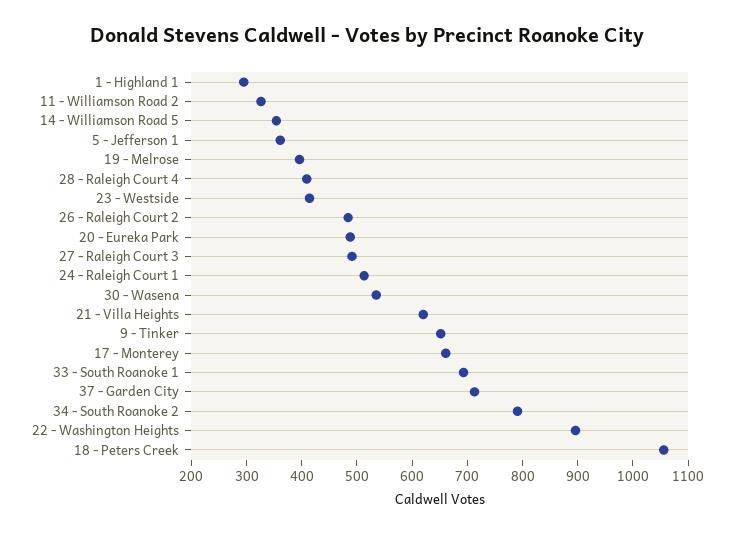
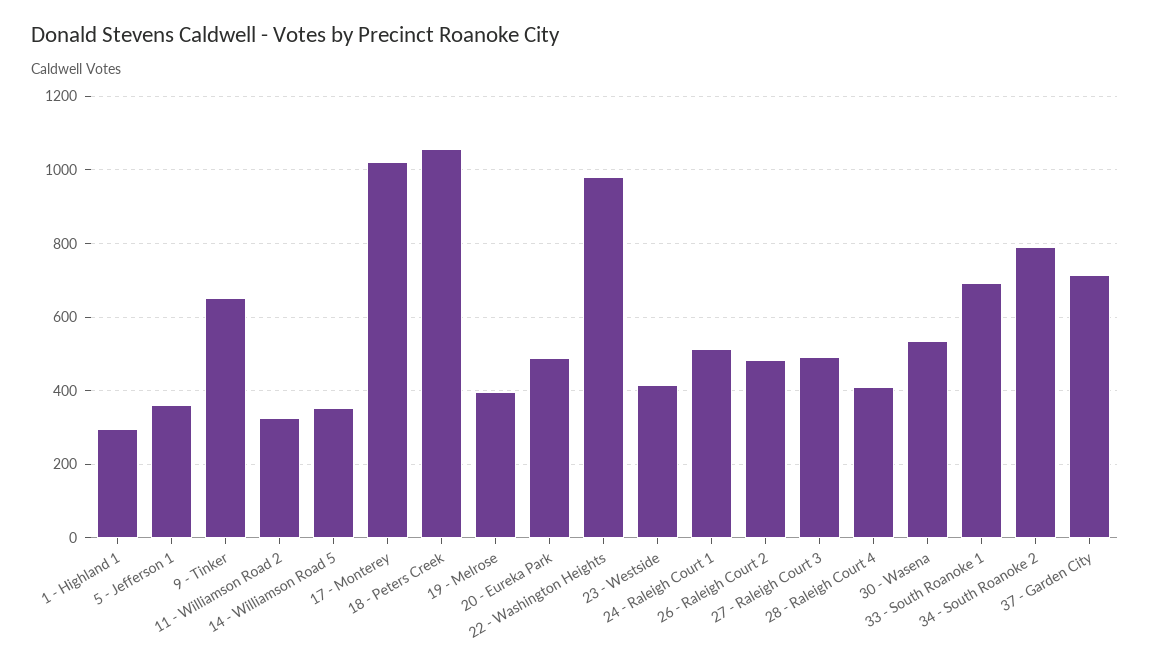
  {
    "1 - Highland 1": 300,
    "11 - Williamson Road 2": 320,
    "14 - Williamson Road 5": 360,
    "5 - Jefferson 1": 360,
    "19 - Melrose": 400,
    "28 - Raleigh Court 4": 400,
    "23 - Westside": 420,
    "26 - Raleigh Court 2": 480,
    "20 - Eureka Park": 480,
    "27 - Raleigh Court 3": 500,
    "24 - Raleigh Court 1": 520,
    "30 - Wasena": 540,
-   "21 - Villa Heights": 620,
    "9 - Tinker": 660,
-   "17 - Monterey": 660,
+   "17 - Monterey": 1020,
    "33 - South Roanoke 1": 700,
    "37 - Garden City": 720,
    "34 - South Roanoke 2": 800,
-   "22 - Washington Heights": 900,
+   "22 - Washington Heights": 980,
    "18 - Peters Creek": 1060
  }

